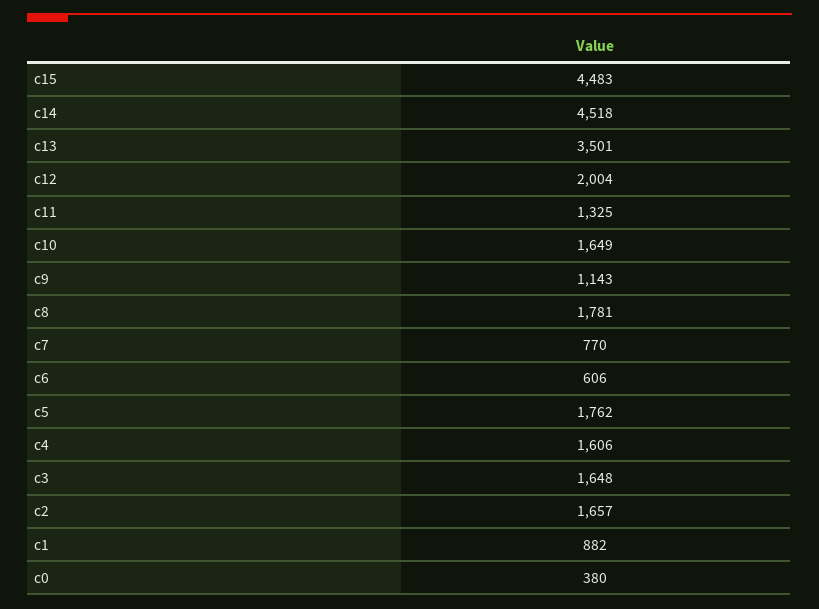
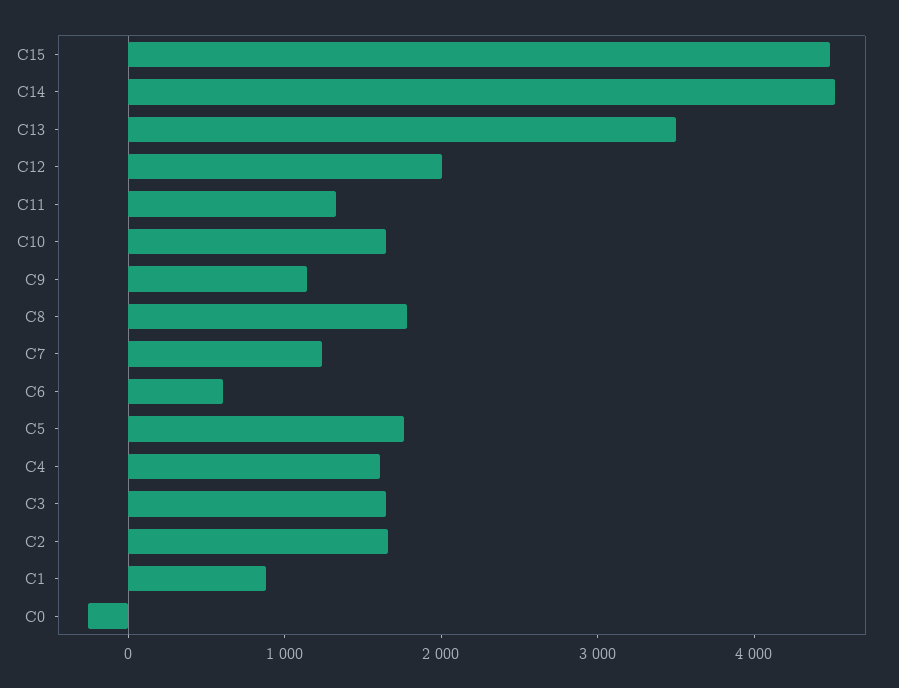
  {
    "c15": 4483,
    "c14": 4518,
    "c13": 3501,
    "c12": 2004,
    "c11": 1325,
    "c10": 1649,
    "c9": 1143,
    "c8": 1781,
-   "c7": 770,
+   "c7": 1200,
    "c6": 606,
    "c5": 1762,
    "c4": 1606,
    "c3": 1648,
    "c2": 1657,
    "c1": 882,
-   "c0": 380
+   "c0": -200
  }

